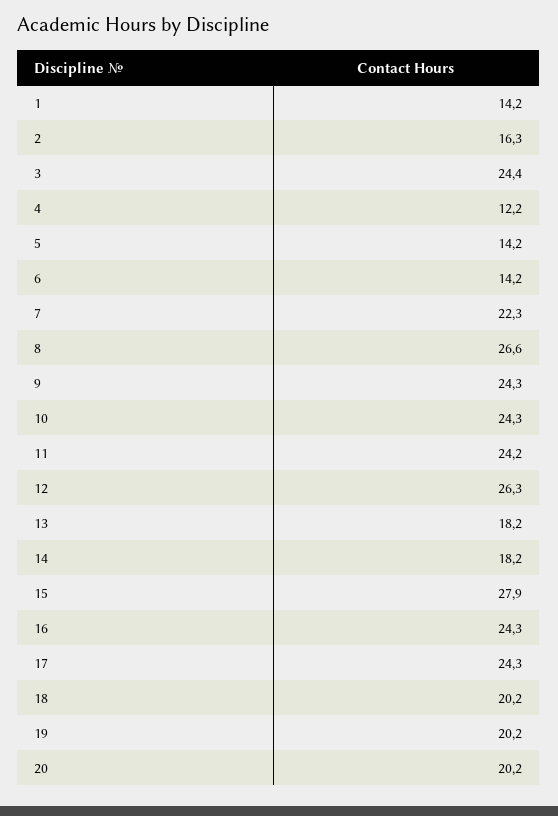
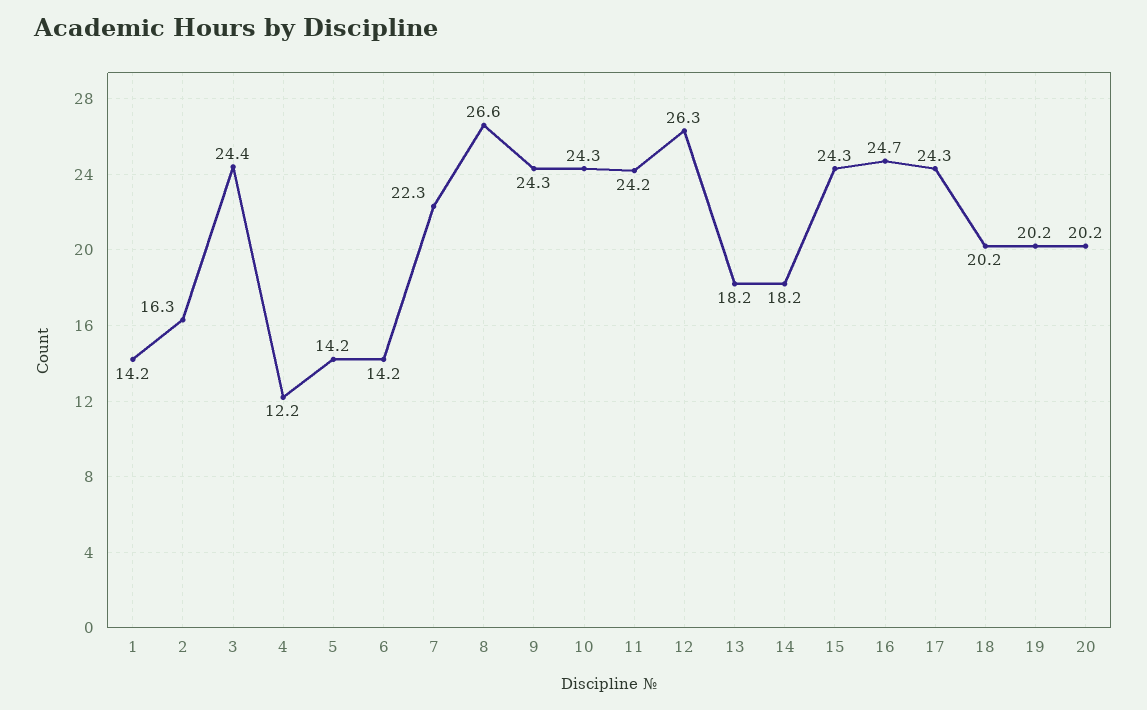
  {
    "1": 14.2,
    "2": 16.3,
    "3": 24.4,
    "4": 12.2,
    "5": 14.2,
    "6": 14.2,
    "7": 22.3,
    "8": 26.6,
    "9": 24.3,
    "10": 24.3,
    "11": 24.2,
    "12": 26.3,
    "13": 18.2,
    "14": 18.2,
-   "15": 27.9,
+   "15": 24.3,
-   "16": 24.3,
+   "16": 24.7,
    "17": 24.3,
    "18": 20.2,
    "19": 20.2,
    "20": 20.2
  }

